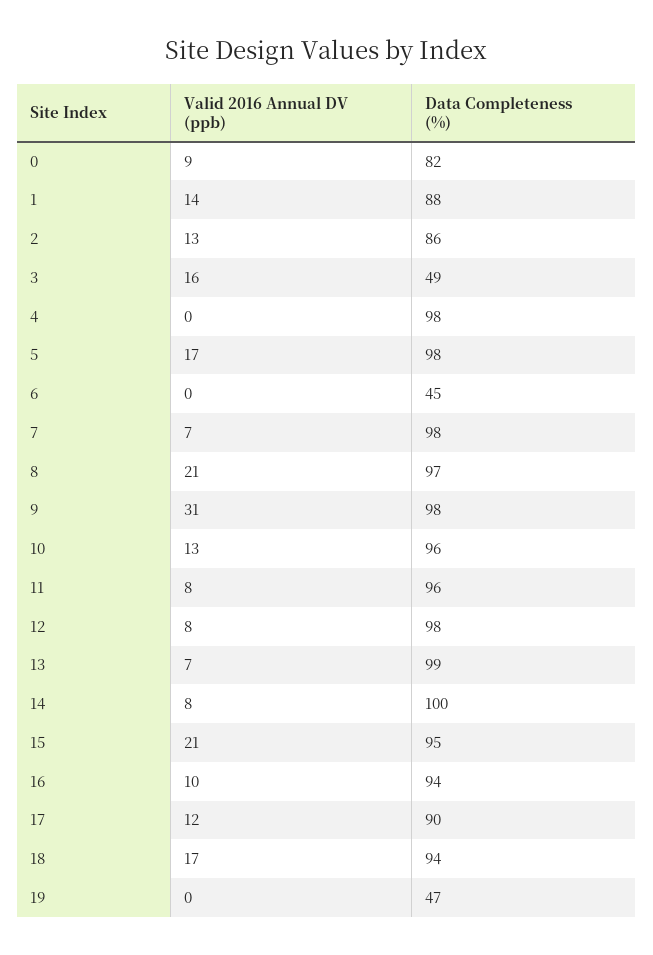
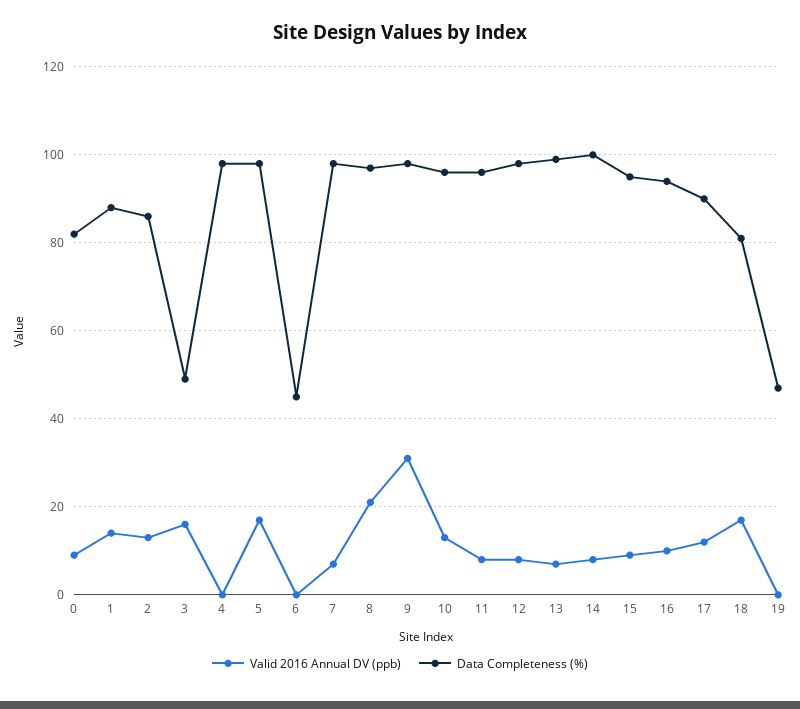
  {
    "Valid 2016 Annual DV (ppb)": {
      "0": 9,
      "1": 14,
      "2": 13,
      "3": 16,
      "4": 0,
      "5": 17,
      "6": 0,
      "7": 7,
      "8": 21,
      "9": 31,
      "10": 13,
      "11": 8,
      "12": 8,
      "13": 7,
      "14": 8,
-     "15": 21,
+     "15": 10,
      "16": 10,
      "17": 12,
      "18": 17,
      "19": 0
    },
    "Data Completeness (%)": {
      "0": 82,
      "1": 88,
      "2": 86,
      "3": 49,
      "4": 98,
      "5": 98,
      "6": 45,
      "7": 98,
      "8": 97,
      "9": 98,
      "10": 96,
      "11": 96,
      "12": 98,
      "13": 99,
      "14": 100,
      "15": 95,
      "16": 94,
      "17": 90,
-     "18": 94,
+     "18": 80,
      "19": 47
    }
  }

